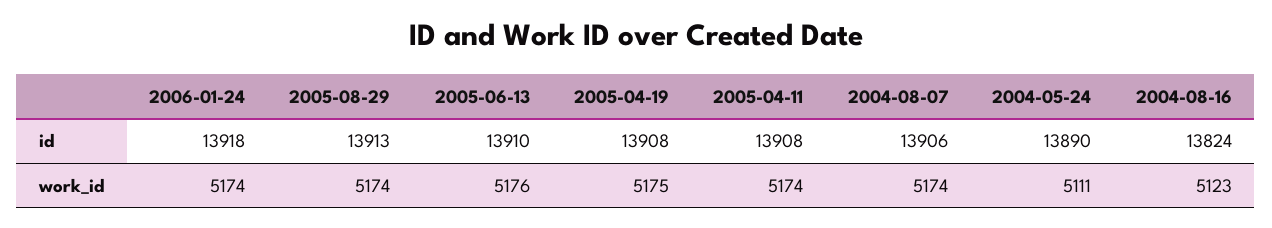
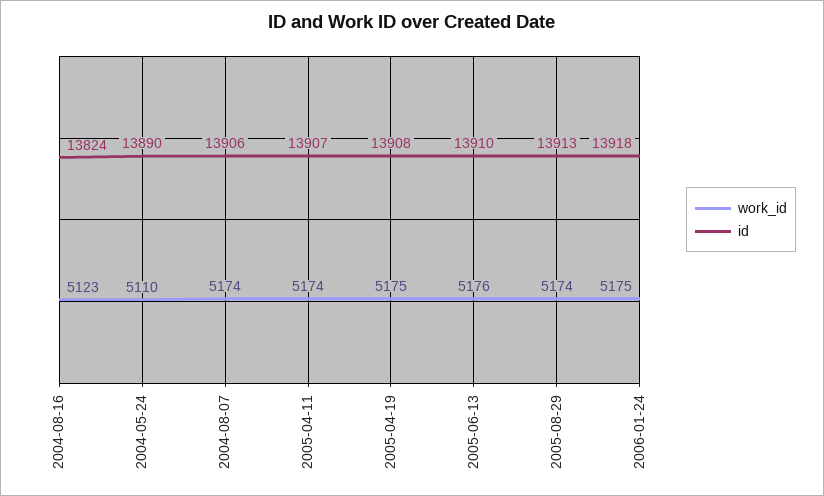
  {
    "id": {
      "2006-01-24": 13918,
      "2005-08-29": 13913,
      "2005-06-13": 13910,
      "2005-04-19": 13908,
-     "2005-04-11": 13908,
+     "2005-04-11": 13907,
      "2004-08-07": 13906,
      "2004-05-24": 13890,
      "2004-08-16": 13824
    },
    "work_id": {
-     "2006-01-24": 5174,
+     "2006-01-24": 5175,
      "2005-08-29": 5174,
      "2005-06-13": 5176,
      "2005-04-19": 5175,
      "2005-04-11": 5174,
      "2004-08-07": 5174,
-     "2004-05-24": 5111,
+     "2004-05-24": 5110,
      "2004-08-16": 5123
    }
  }

